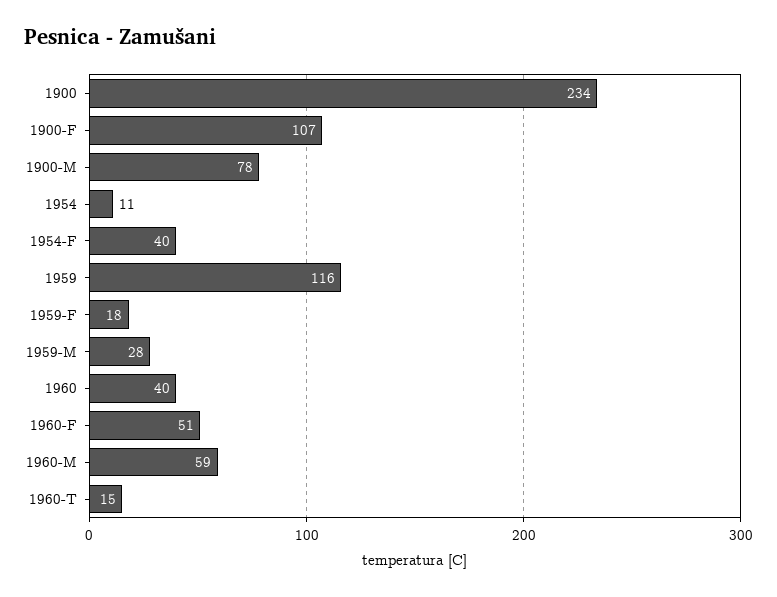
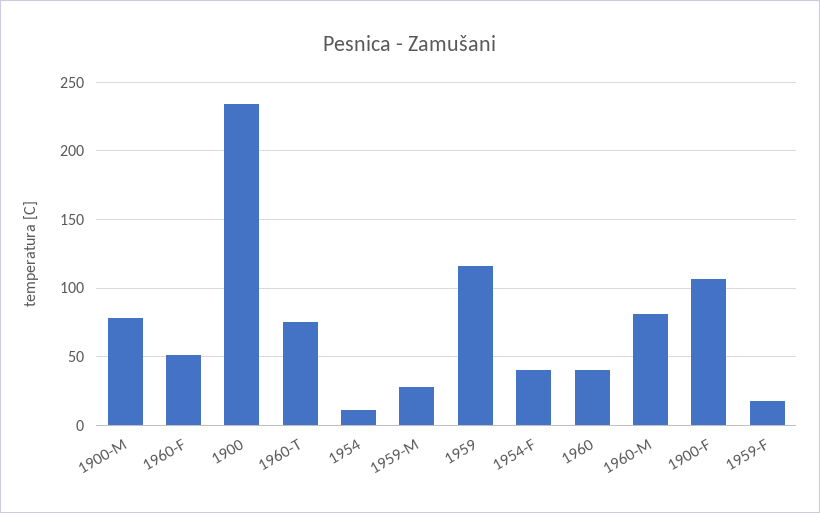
  {
    "1900": 234,
    "1900-F": 107,
    "1900-M": 78,
    "1954": 11,
    "1954-F": 40,
    "1959": 116,
    "1959-F": 18,
    "1959-M": 28,
    "1960": 40,
    "1960-F": 51,
-   "1960-M": 59,
+   "1960-M": 80,
-   "1960-T": 15
+   "1960-T": 75
  }

